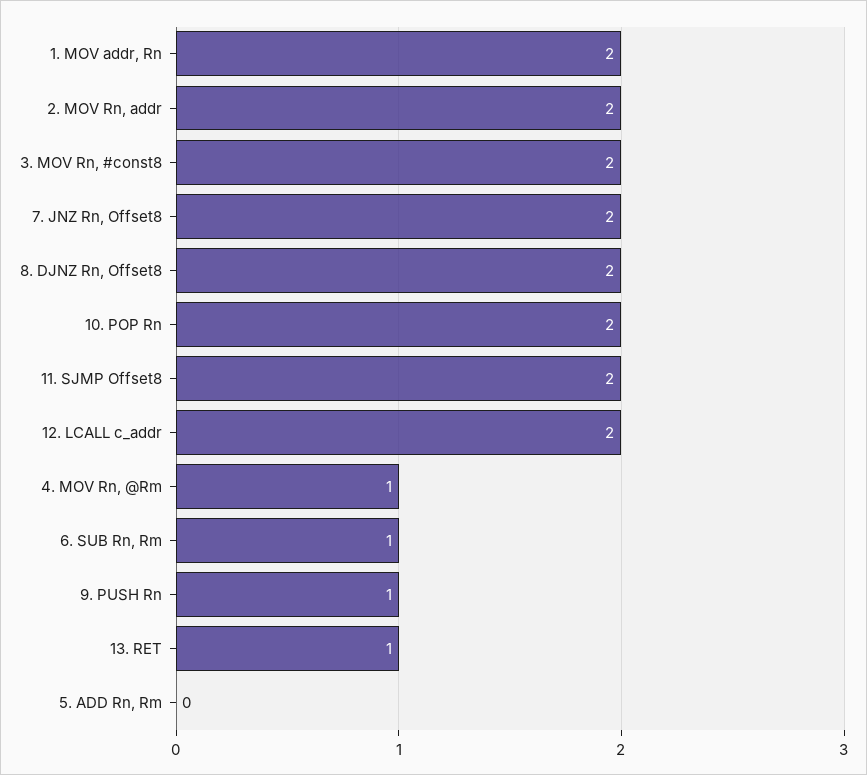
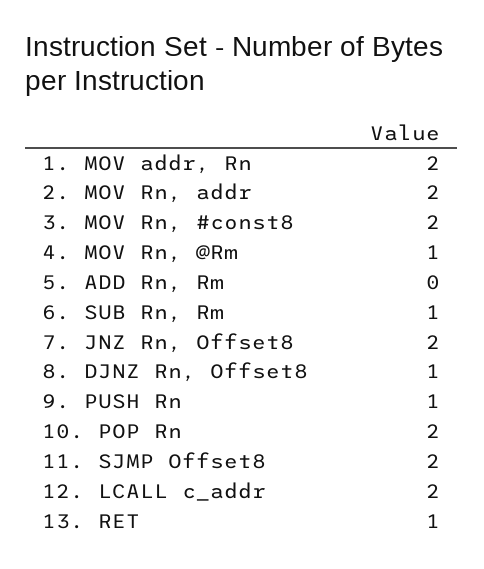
  {
    "1. MOV addr, Rn": 2,
    "2. MOV Rn, addr": 2,
    "3. MOV Rn, #const8": 2,
    "7. JNZ Rn, Offset8": 2,
-   "8. DJNZ Rn, Offset8": 2,
+   "8. DJNZ Rn, Offset8": 1,
    "10. POP Rn": 2,
    "11. SJMP Offset8": 2,
    "12. LCALL c_addr": 2,
    "4. MOV Rn, @Rm": 1,
    "6. SUB Rn, Rm": 1,
    "9. PUSH Rn": 1,
    "13. RET": 1,
    "5. ADD Rn, Rm": 0
  }

